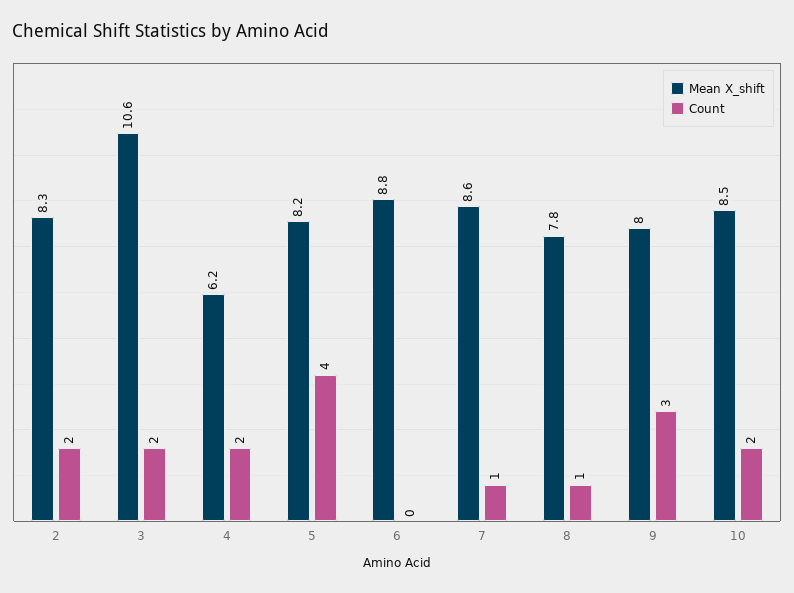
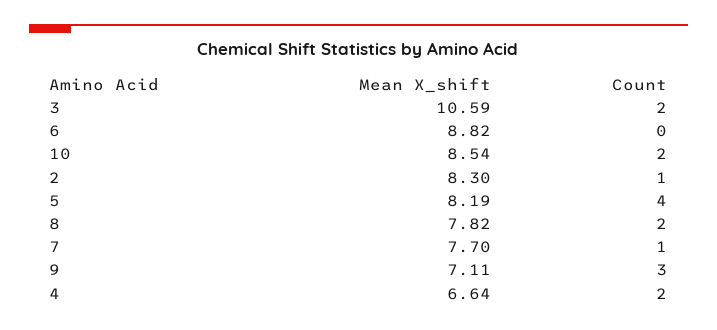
  {
    "Mean X_shift": {
      "2": 8.3,
      "3": 10.59,
-     "4": 6.2,
+     "4": 6.64,
      "5": 8.19,
      "6": 8.82,
-     "7": 8.6,
+     "7": 7.7,
      "8": 7.82,
-     "9": 8,
+     "9": 7.11,
      "10": 8.54
    },
    "Count": {
-     "2": 2,
+     "2": 1,
      "3": 2,
      "4": 2,
      "5": 4,
      "6": 0,
      "7": 1,
-     "8": 1,
+     "8": 2,
      "9": 3,
      "10": 2
    }
  }

